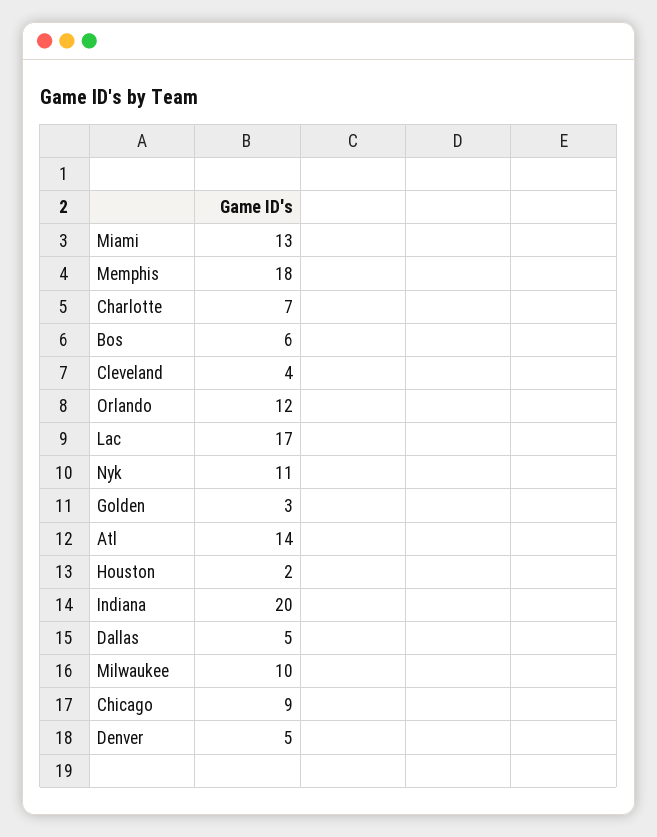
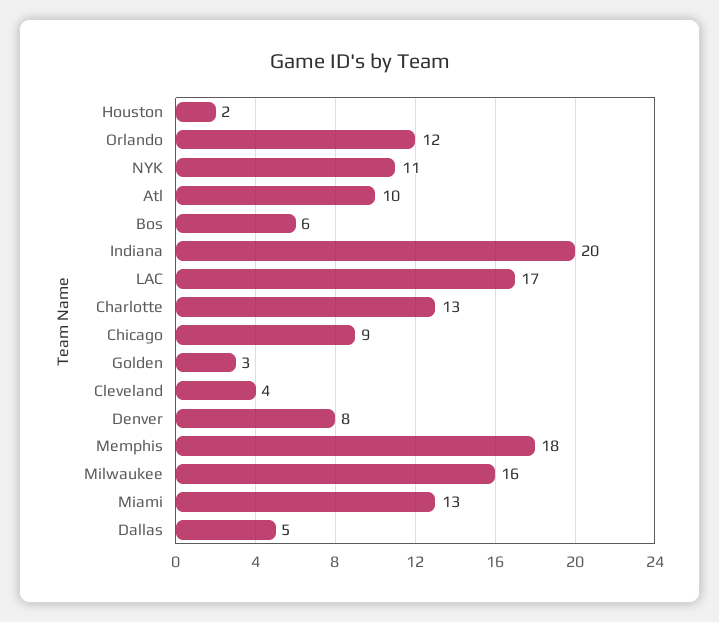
  {
    "Miami": 13,
    "Memphis": 18,
-   "Charlotte": 7,
+   "Charlotte": 13,
    "Bos": 6,
    "Cleveland": 4,
    "Orlando": 12,
    "Lac": 17,
    "Nyk": 11,
    "Golden": 3,
-   "Atl": 14,
+   "Atl": 10,
    "Houston": 2,
    "Indiana": 20,
    "Dallas": 5,
-   "Milwaukee": 10,
+   "Milwaukee": 16,
    "Chicago": 9,
-   "Denver": 5
+   "Denver": 8
  }

